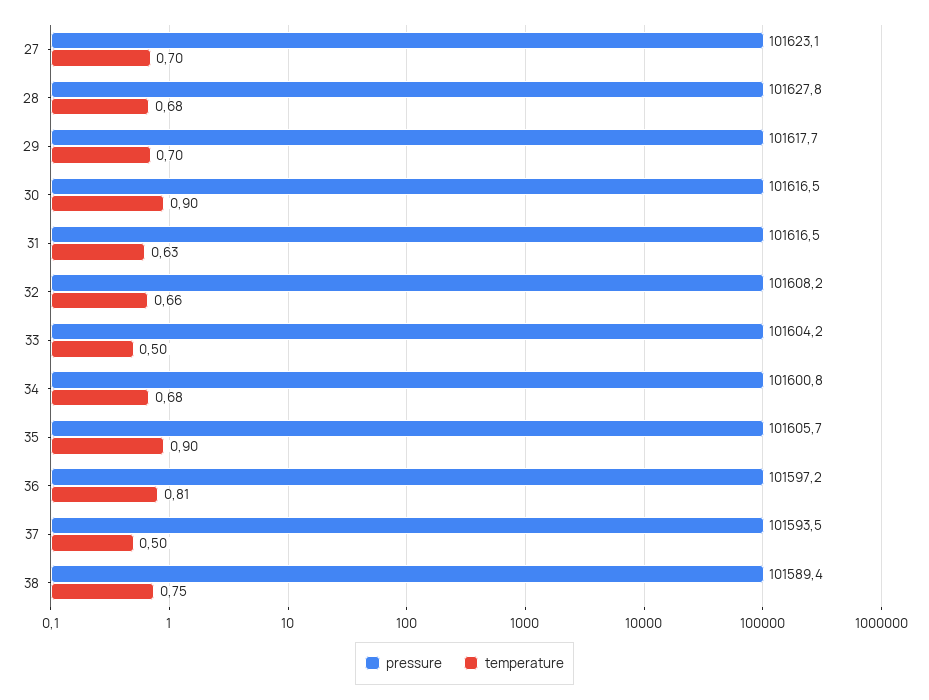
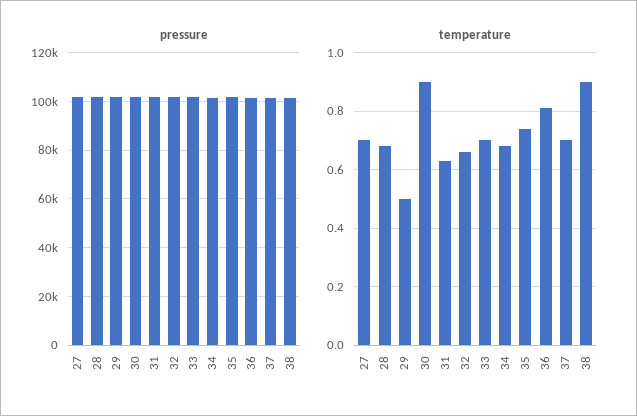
  {
    "pressure": {
      "27": 101623.1,
      "28": 101627.8,
      "29": 101617.7,
      "30": 101616.5,
      "31": 101616.5,
      "32": 101608.2,
      "33": 101604.2,
      "34": 101600.8,
      "35": 101605.7,
      "36": 101597.2,
      "37": 101593.5,
      "38": 101589.4
    },
    "temperature": {
      "27": 0.7,
      "28": 0.68,
-     "29": 0.7,
+     "29": 0.5,
      "30": 0.9,
      "31": 0.63,
      "32": 0.66,
-     "33": 0.5,
+     "33": 0.7,
      "34": 0.68,
-     "35": 0.9,
+     "35": 0.75,
      "36": 0.81,
-     "37": 0.5,
+     "37": 0.7,
-     "38": 0.75
+     "38": 0.9
    }
  }

